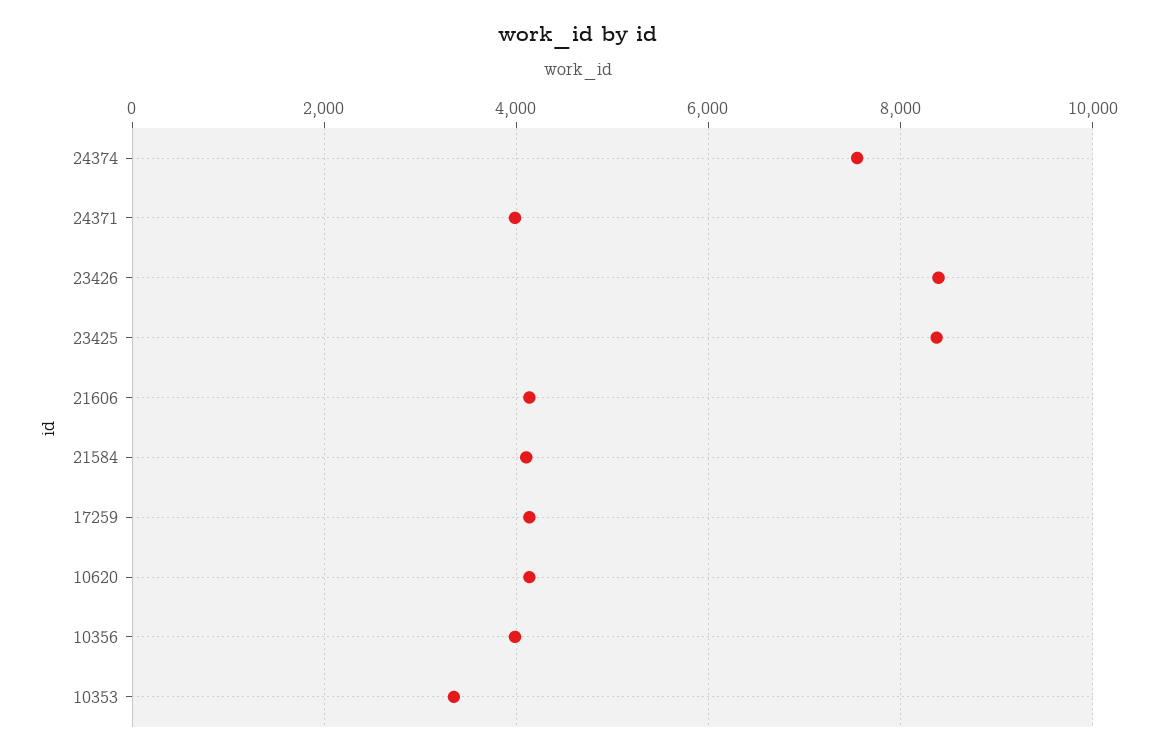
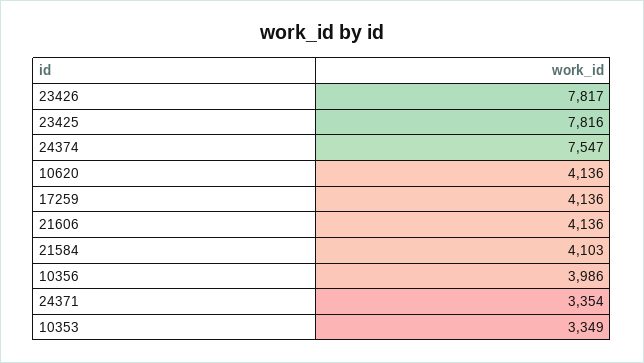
  {
    "24374": 7547,
-   "24371": 4000,
+   "24371": 3354,
-   "23426": 8400,
+   "23426": 7817,
-   "23425": 8400,
+   "23425": 7816,
    "21606": 4136,
    "21584": 4103,
    "17259": 4136,
    "10620": 4136,
    "10356": 3986,
    "10353": 3349
  }

